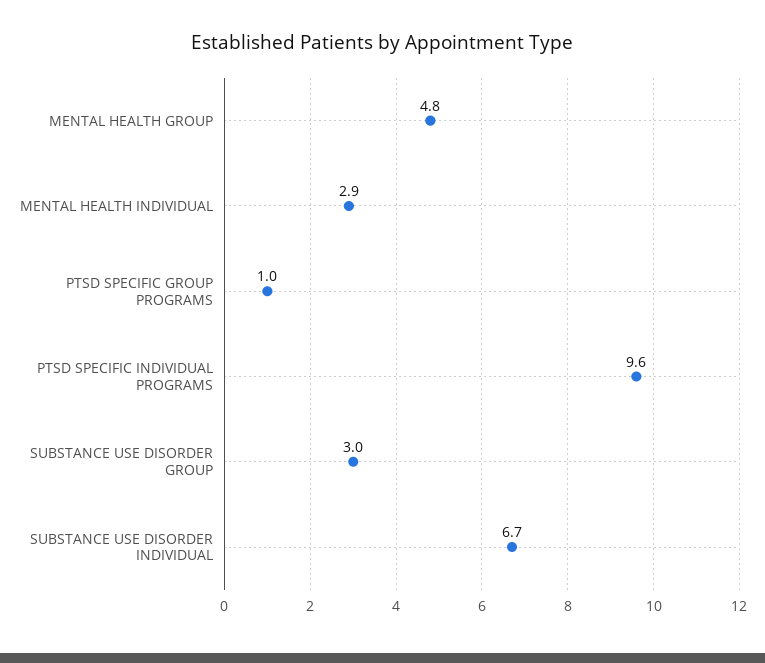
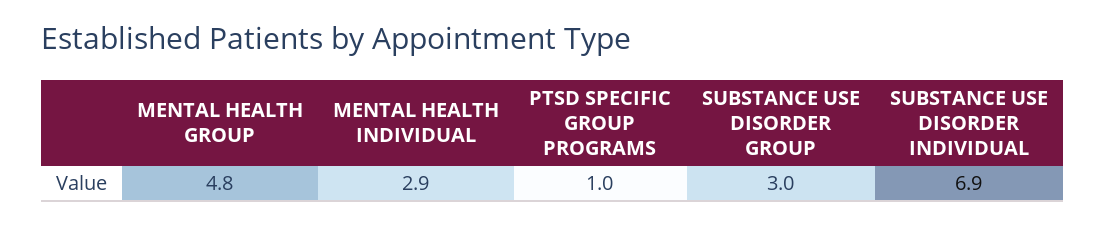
  {
    "MENTAL HEALTH GROUP": 4.8,
    "MENTAL HEALTH INDIVIDUAL": 2.9,
    "PTSD SPECIFIC GROUP PROGRAMS": 1,
-   "PTSD SPECIFIC INDIVIDUAL PROGRAMS": 9.6,
    "SUBSTANCE USE DISORDER GROUP": 3,
-   "SUBSTANCE USE DISORDER INDIVIDUAL": 6.7
+   "SUBSTANCE USE DISORDER INDIVIDUAL": 6.9
  }

